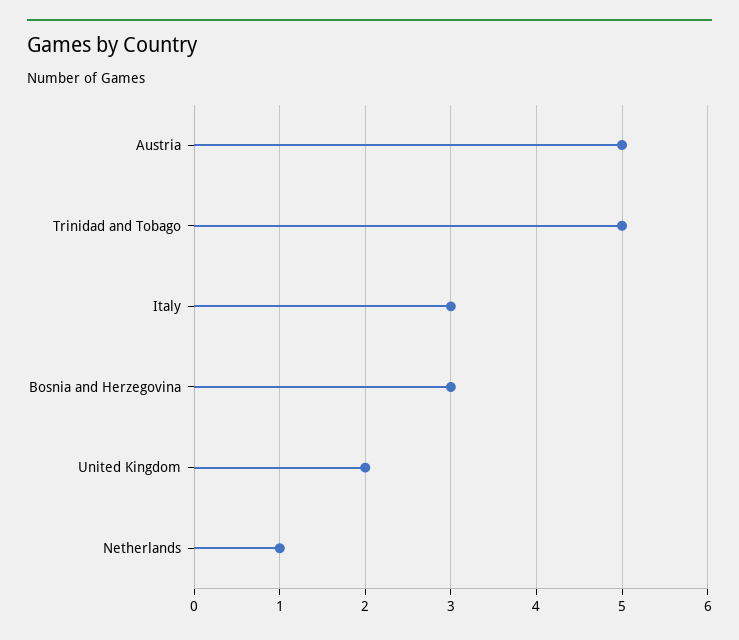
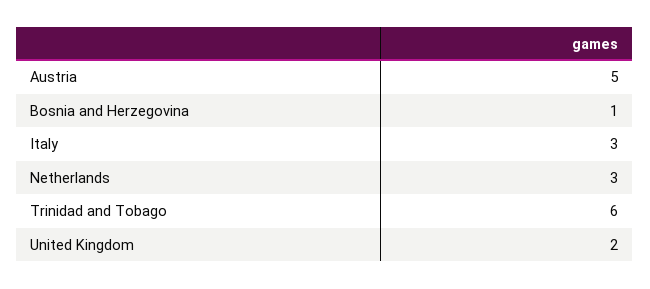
  {
    "Austria": 5,
-   "Trinidad and Tobago": 5,
+   "Trinidad and Tobago": 6,
    "Italy": 3,
-   "Bosnia and Herzegovina": 3,
+   "Bosnia and Herzegovina": 1,
    "United Kingdom": 2,
-   "Netherlands": 1
+   "Netherlands": 3
  }

